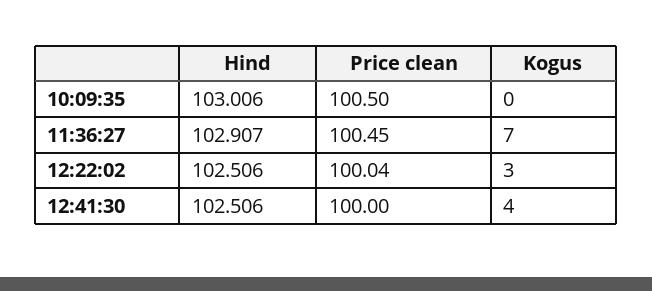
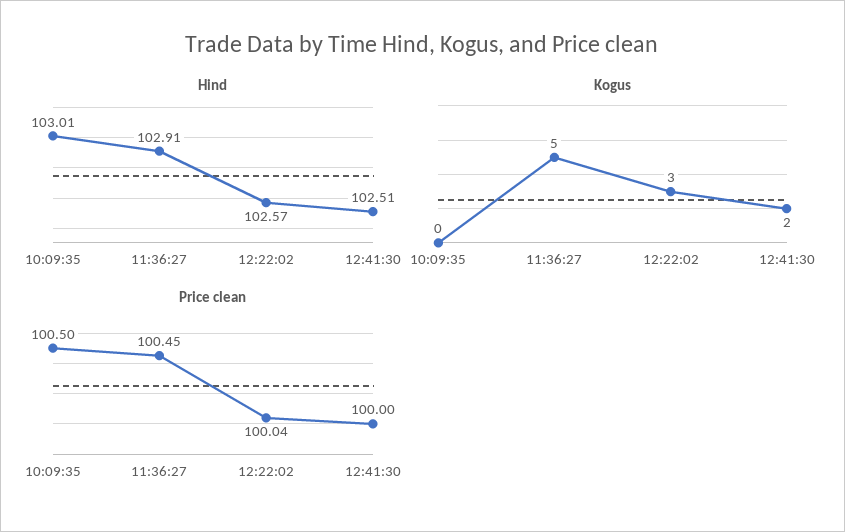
  {
    "Hind": {
      "10:09:35": 103.006,
      "11:36:27": 102.907,
-     "12:22:02": 102.506,
+     "12:22:02": 102.57,
      "12:41:30": 102.506
    },
    "Price clean": {
      "10:09:35": 100.5,
      "11:36:27": 100.45,
      "12:22:02": 100.04,
      "12:41:30": 100
    },
    "Kogus": {
      "10:09:35": 0,
-     "11:36:27": 7,
+     "11:36:27": 5,
      "12:22:02": 3,
-     "12:41:30": 4
+     "12:41:30": 2
    }
  }

